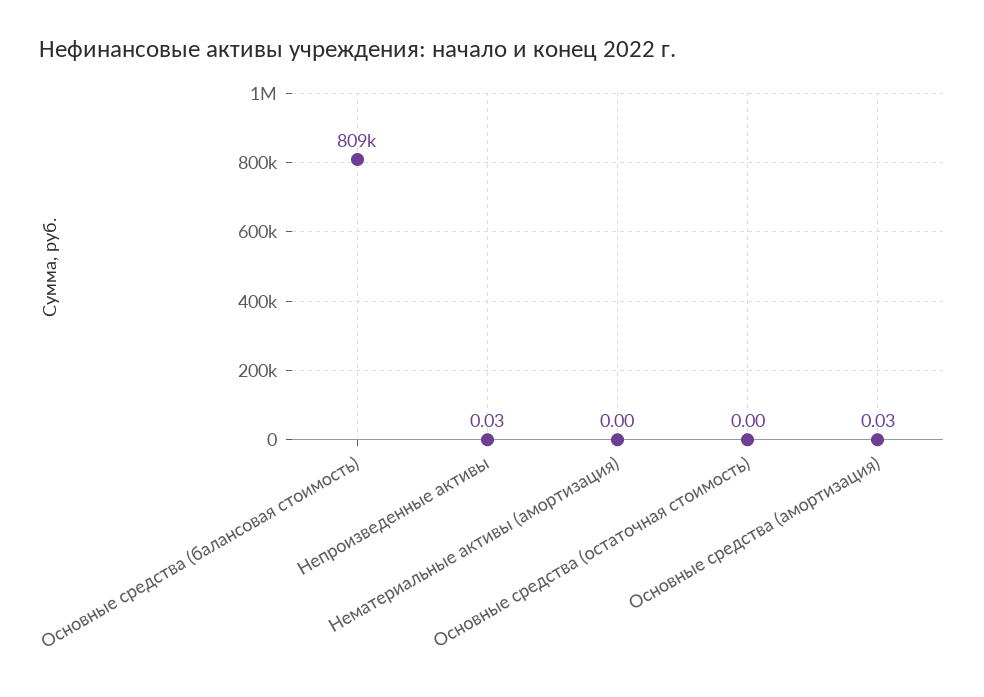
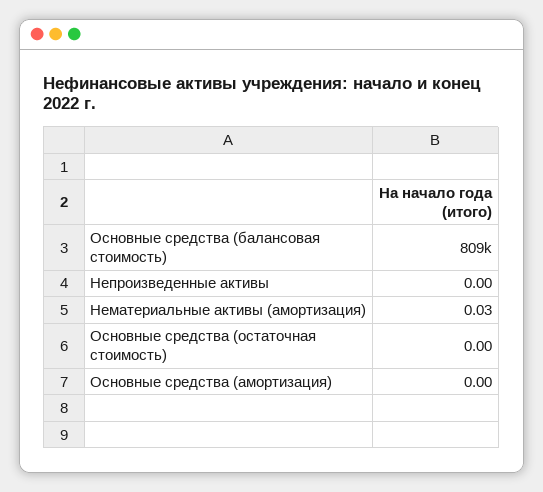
  {
    "Основные средства (балансовая стоимость)": 809000,
-   "Непроизведенные активы": 0.03,
+   "Непроизведенные активы": 0,
-   "Нематериальные активы (амортизация)": 0,
+   "Нематериальные активы (амортизация)": 0.03,
    "Основные средства (остаточная стоимость)": 0,
-   "Основные средства (амортизация)": 0.03
+   "Основные средства (амортизация)": 0
  }

